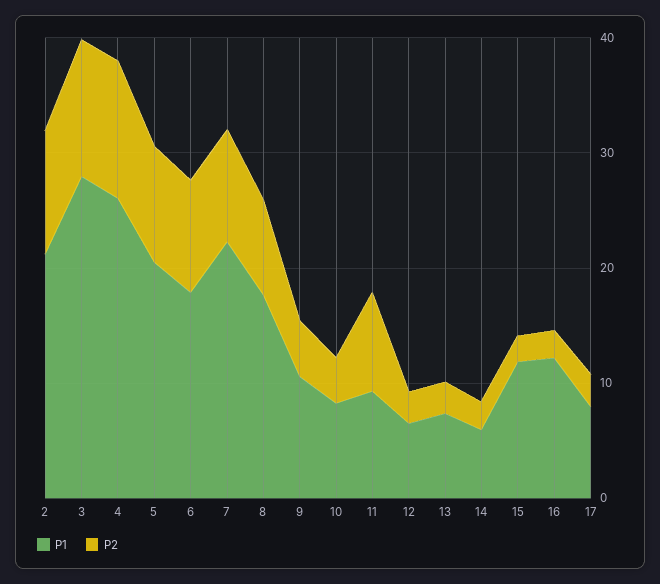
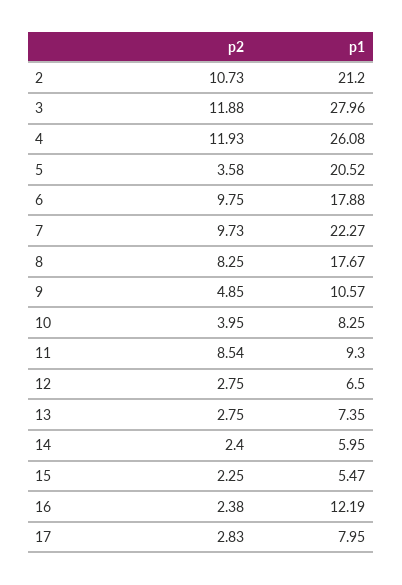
  {
    "P1": {
      "2": 21.2,
      "3": 27.96,
      "4": 26.08,
      "5": 20.52,
      "6": 17.88,
      "7": 22.27,
      "8": 17.67,
      "9": 10.57,
      "10": 8.25,
      "11": 9.3,
      "12": 6.5,
      "13": 7.35,
      "14": 5.95,
-     "15": 12,
+     "15": 5.47,
      "16": 12.19,
      "17": 7.95
    },
    "P2": {
      "2": 10.73,
      "3": 11.88,
      "4": 11.93,
-     "5": 10,
+     "5": 3.58,
      "6": 9.75,
      "7": 9.73,
      "8": 8.25,
      "9": 4.85,
      "10": 3.95,
      "11": 8.54,
      "12": 2.75,
      "13": 2.75,
      "14": 2.4,
      "15": 2.25,
      "16": 2.38,
      "17": 2.83
    }
  }

